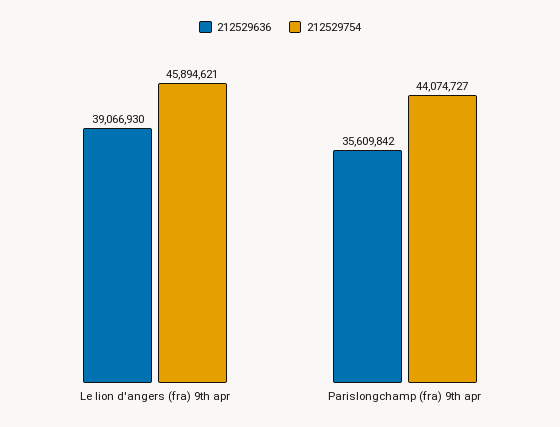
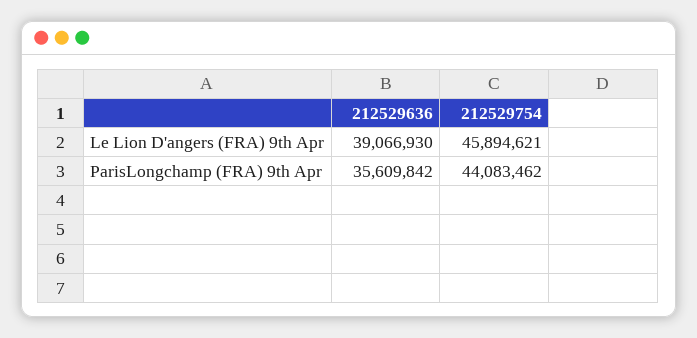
  {
    "212529636": {
      "Le lion d'angers (fra) 9th apr": 39066930,
      "Parislongchamp (fra) 9th apr": 35609842
    },
    "212529754": {
      "Le lion d'angers (fra) 9th apr": 45894621,
-     "Parislongchamp (fra) 9th apr": 44074727
+     "Parislongchamp (fra) 9th apr": 44083462
    }
  }

